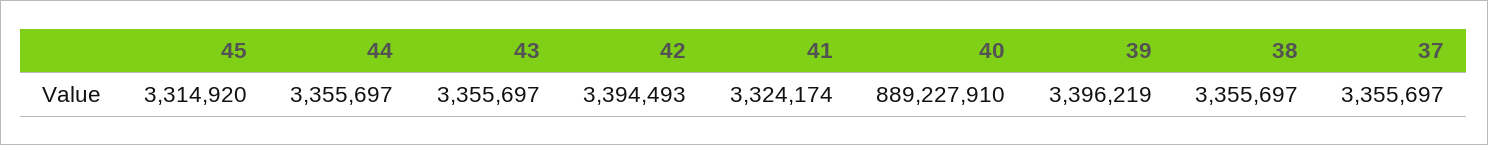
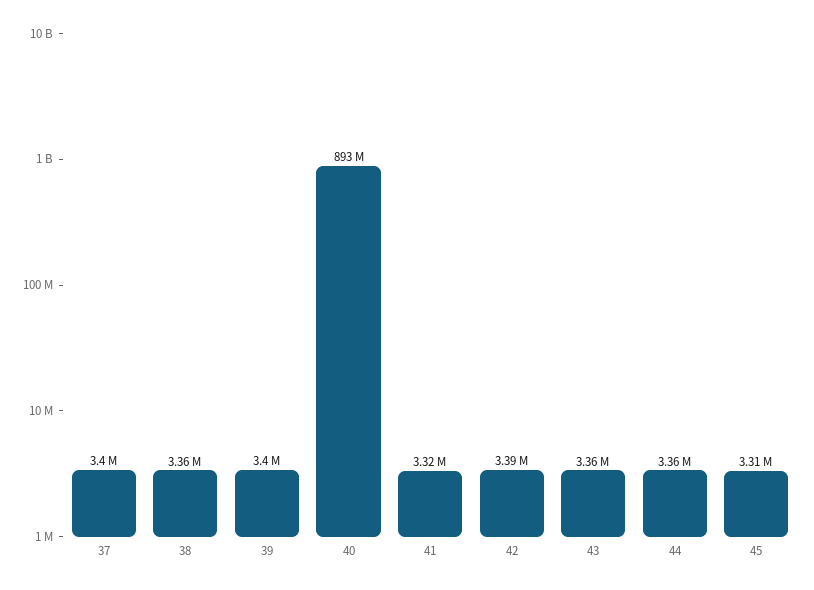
  {
    "45": 3314920,
    "44": 3355697,
    "43": 3355697,
    "42": 3394493,
    "41": 3324174,
-   "40": 889227910,
+   "40": 893000000,
    "39": 3396219,
    "38": 3355697,
-   "37": 3355697
+   "37": 3400000
  }

